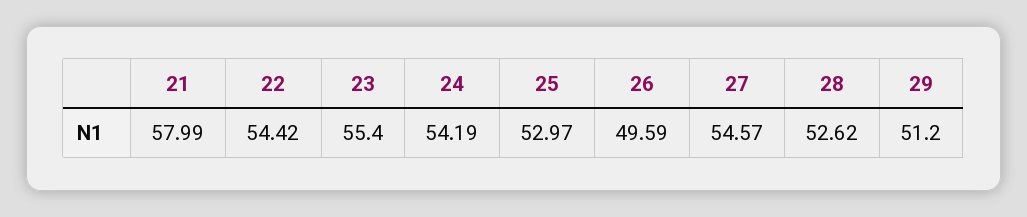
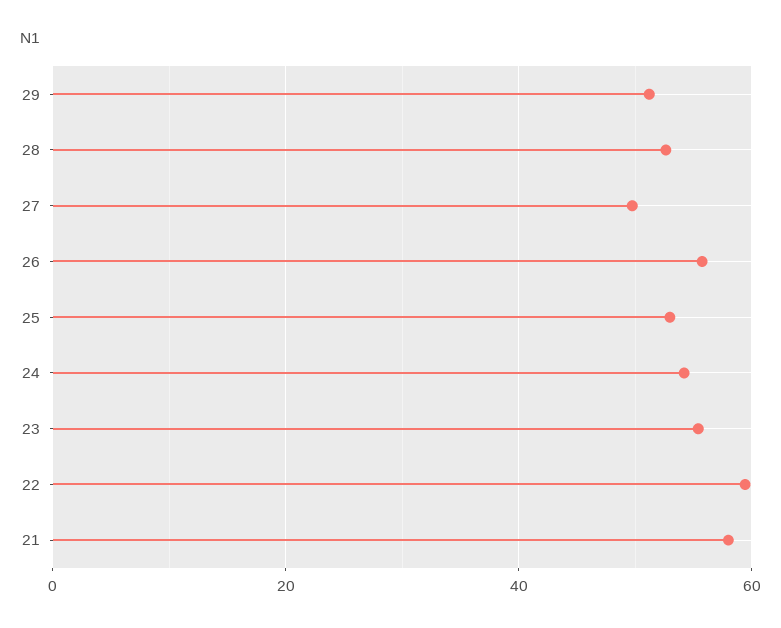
  {
    "21": 57.99,
-   "22": 54.42,
+   "22": 60,
    "23": 55.4,
    "24": 54.19,
    "25": 52.97,
-   "26": 49.59,
+   "26": 56,
-   "27": 54.57,
+   "27": 50,
    "28": 52.62,
    "29": 51.2
  }

